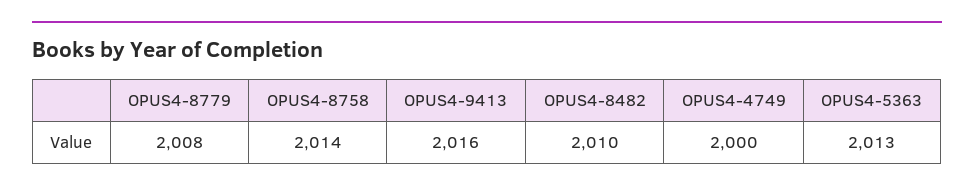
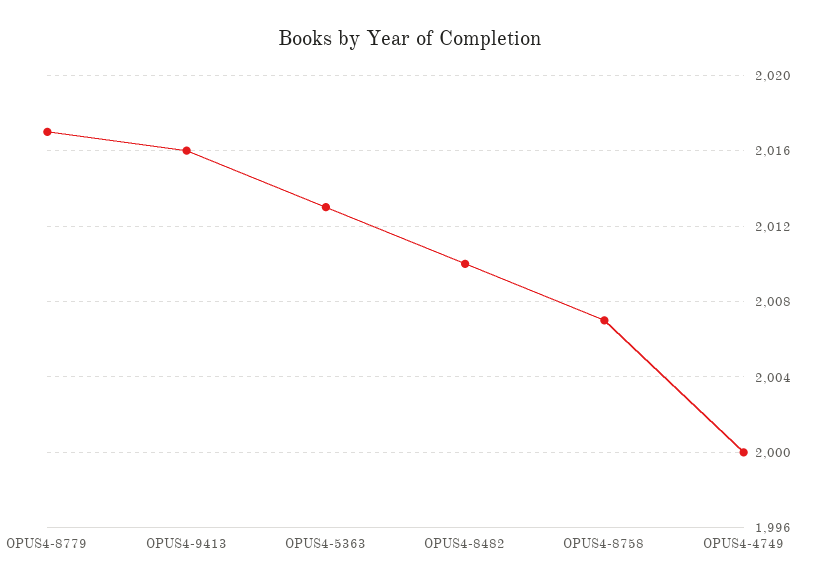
  {
-   "OPUS4-8779": 2008,
+   "OPUS4-8779": 2017,
-   "OPUS4-8758": 2014,
+   "OPUS4-8758": 2007,
    "OPUS4-9413": 2016,
    "OPUS4-8482": 2010,
    "OPUS4-4749": 2000,
    "OPUS4-5363": 2013
  }

